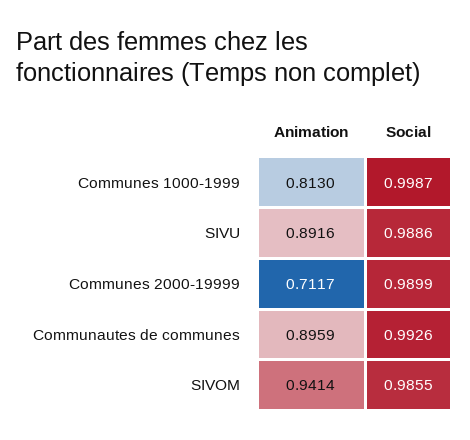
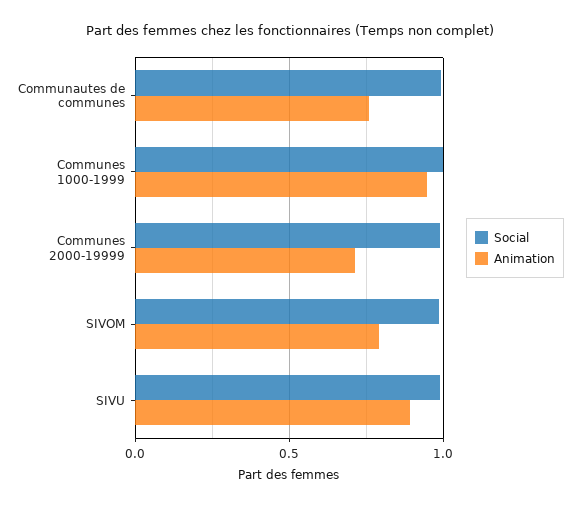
  {
    "Animation": {
-     "Communes 1000-1999": 0.813,
+     "Communes 1000-1999": 0.95,
      "SIVU": 0.8916,
      "Communes 2000-19999": 0.7117,
-     "Communautes de communes": 0.8959,
+     "Communautes de communes": 0.75,
-     "SIVOM": 0.9414
+     "SIVOM": 0.8
    },
    "Social": {
      "Communes 1000-1999": 0.9987,
      "SIVU": 0.9886,
      "Communes 2000-19999": 0.9899,
      "Communautes de communes": 0.9926,
      "SIVOM": 0.9855
    }
  }

